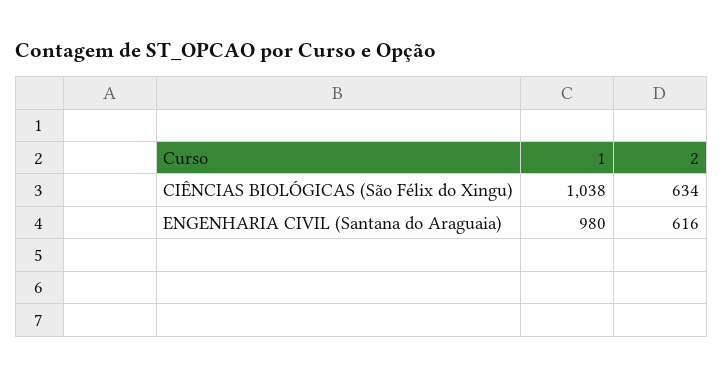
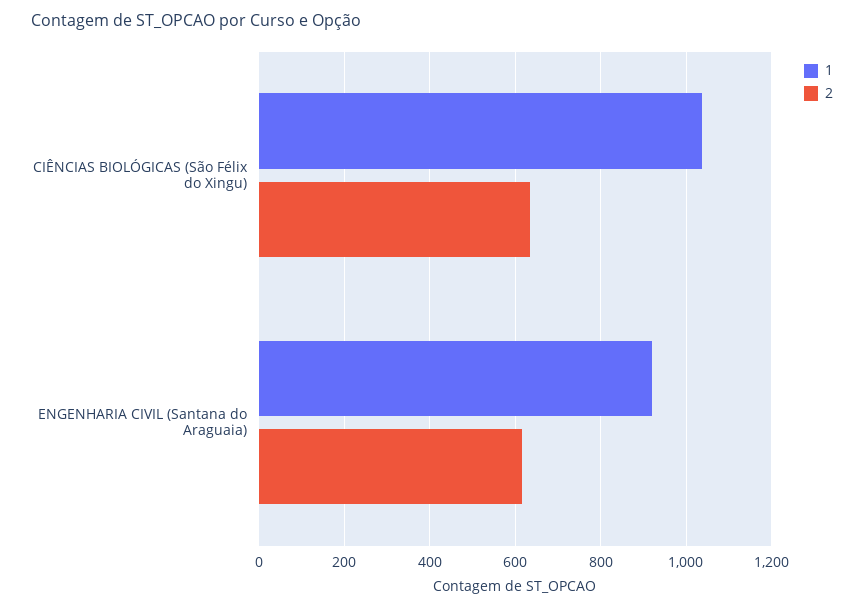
  {
    "1": {
      "CIÊNCIAS BIOLÓGICAS (São Félix do Xingu)": 1038,
-     "ENGENHARIA CIVIL (Santana do Araguaia)": 980
+     "ENGENHARIA CIVIL (Santana do Araguaia)": 920
    },
    "2": {
      "CIÊNCIAS BIOLÓGICAS (São Félix do Xingu)": 634,
      "ENGENHARIA CIVIL (Santana do Araguaia)": 616
    }
  }

